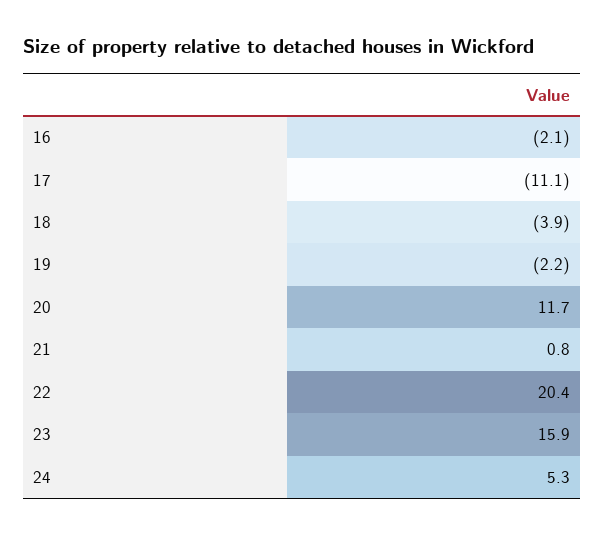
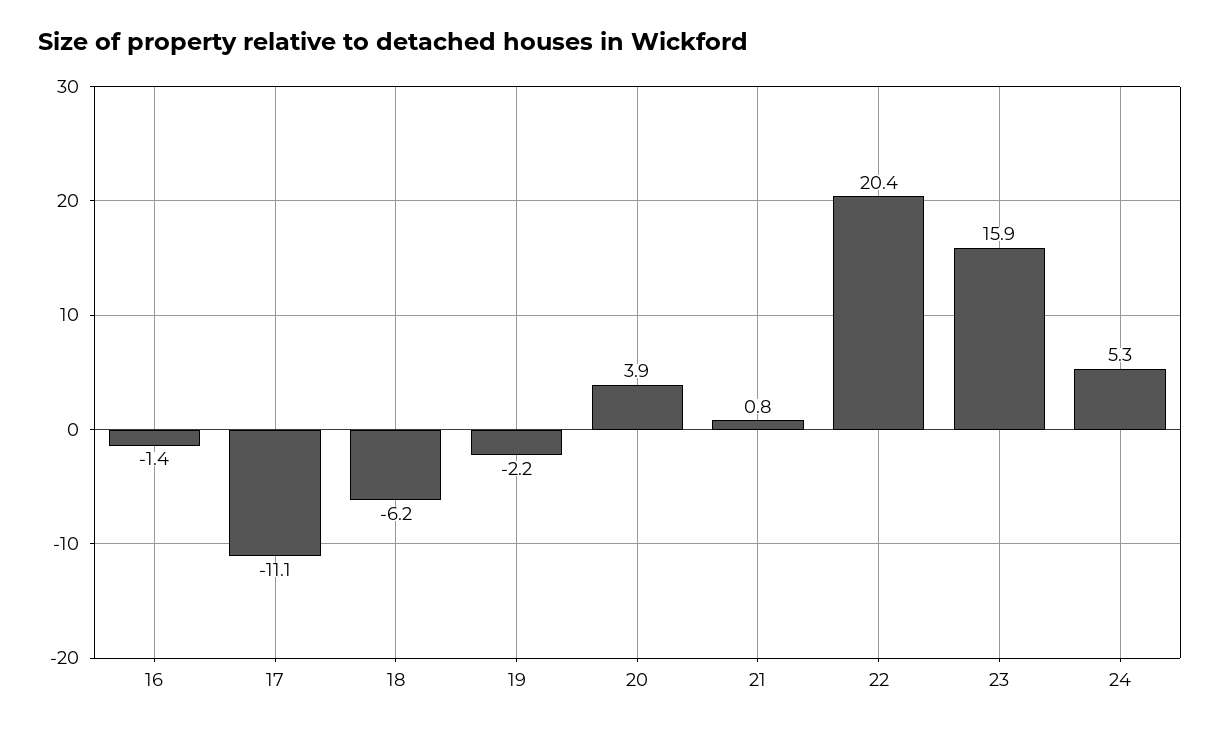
  {
-   "16": -2.1,
+   "16": -1.4,
    "17": -11.1,
-   "18": -3.9,
+   "18": -6.2,
    "19": -2.2,
-   "20": 11.7,
+   "20": 3.9,
    "21": 0.8,
    "22": 20.4,
    "23": 15.9,
    "24": 5.3
  }

